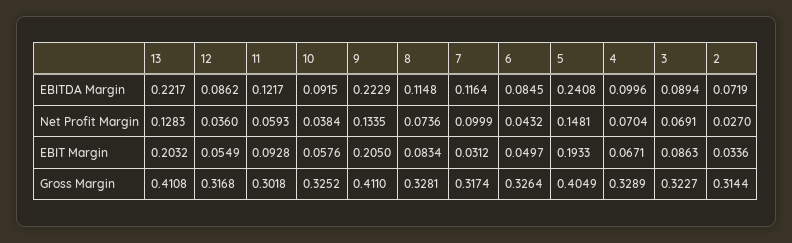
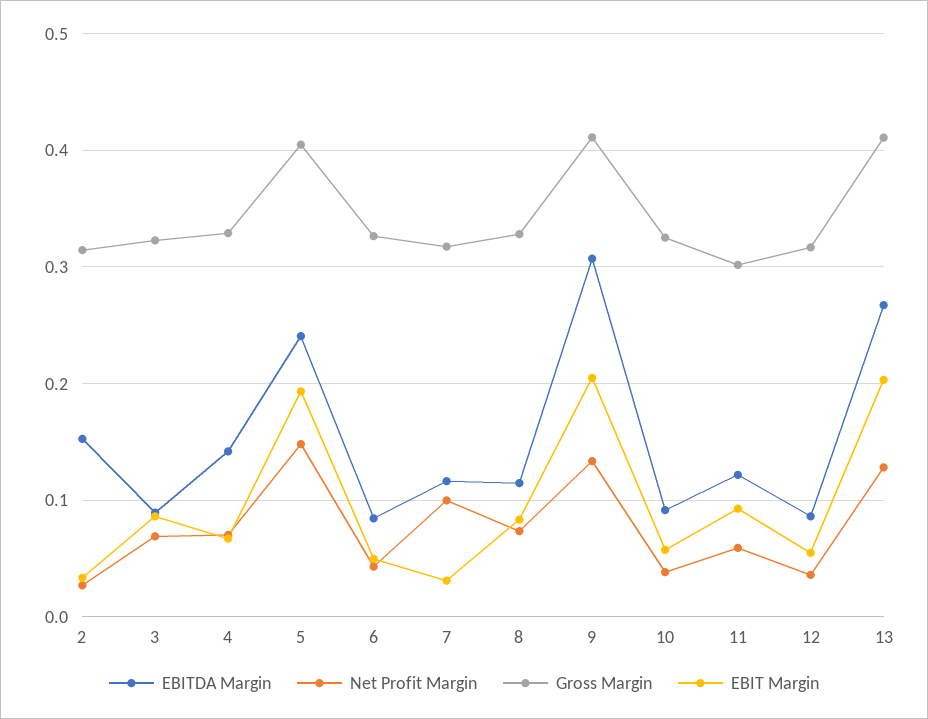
  {
    "EBITDA Margin": {
-     "13": 0.2217,
+     "13": 0.27,
      "12": 0.0862,
      "11": 0.1217,
      "10": 0.0915,
-     "9": 0.2229,
+     "9": 0.31,
      "8": 0.1148,
      "7": 0.1164,
      "6": 0.0845,
      "5": 0.2408,
-     "4": 0.0996,
+     "4": 0.14,
      "3": 0.0894,
-     "2": 0.0719
+     "2": 0.15
    },
    "Net Profit Margin": {
      "13": 0.1283,
      "12": 0.036,
      "11": 0.0593,
      "10": 0.0384,
      "9": 0.1335,
      "8": 0.0736,
      "7": 0.0999,
      "6": 0.0432,
      "5": 0.1481,
      "4": 0.0704,
      "3": 0.0691,
      "2": 0.027
    },
    "EBIT Margin": {
      "13": 0.2032,
      "12": 0.0549,
      "11": 0.0928,
      "10": 0.0576,
      "9": 0.205,
      "8": 0.0834,
      "7": 0.0312,
      "6": 0.0497,
      "5": 0.1933,
      "4": 0.0671,
      "3": 0.0863,
      "2": 0.0336
    },
    "Gross Margin": {
      "13": 0.4108,
      "12": 0.3168,
      "11": 0.3018,
      "10": 0.3252,
      "9": 0.411,
      "8": 0.3281,
      "7": 0.3174,
      "6": 0.3264,
      "5": 0.4049,
      "4": 0.3289,
      "3": 0.3227,
      "2": 0.3144
    }
  }

